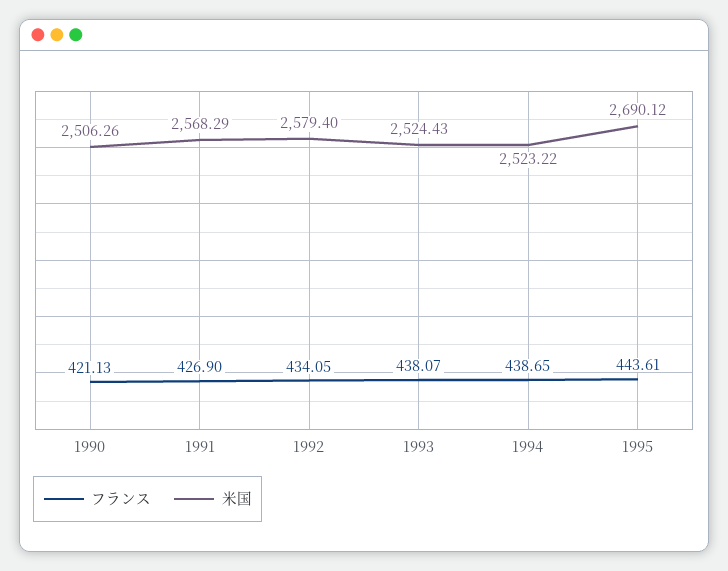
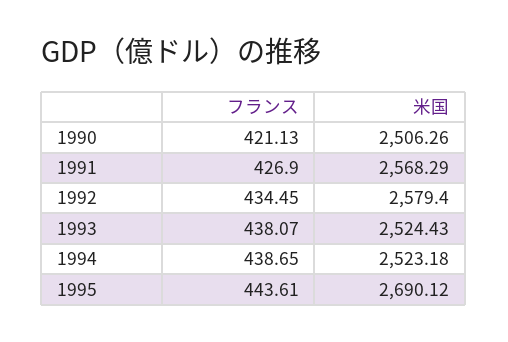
  {
    "フランス": {
      "1990": 421.13,
      "1991": 426.9,
-     "1992": 434.05,
+     "1992": 434.45,
      "1993": 438.07,
      "1994": 438.65,
      "1995": 443.61
    },
    "米国": {
      "1990": 2506.26,
      "1991": 2568.29,
      "1992": 2579.4,
      "1993": 2524.43,
-     "1994": 2523.22,
+     "1994": 2523.18,
      "1995": 2690.12
    }
  }

